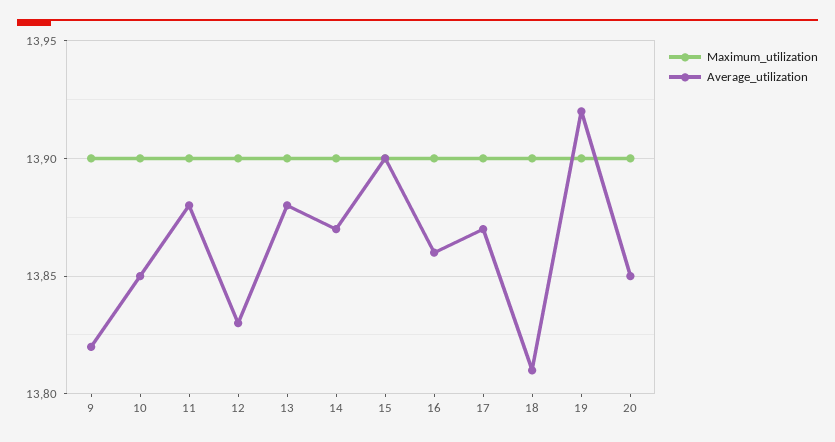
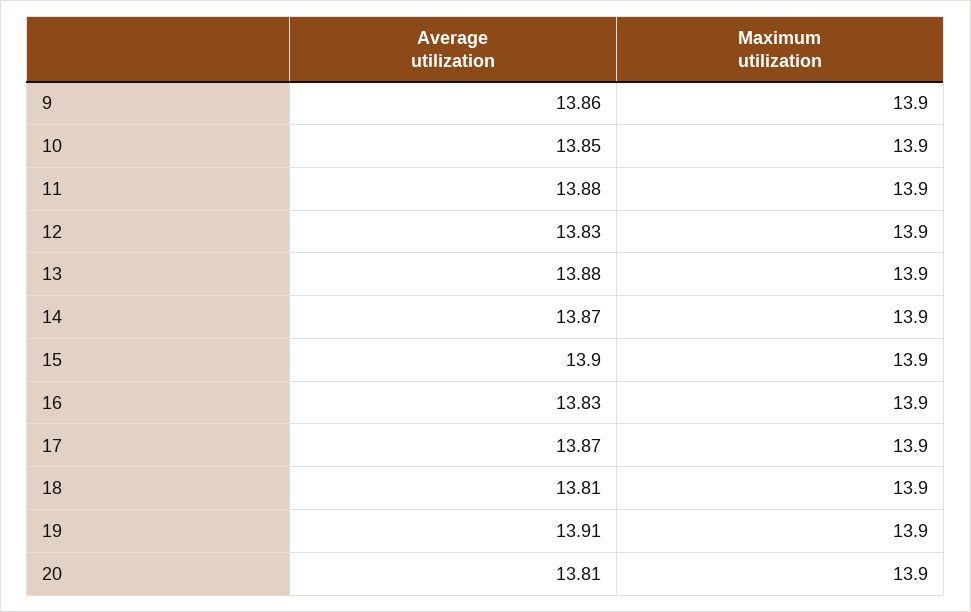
  {
    "Maximum_utilization": {
      "9": 13.9,
      "10": 13.9,
      "11": 13.9,
      "12": 13.9,
      "13": 13.9,
      "14": 13.9,
      "15": 13.9,
      "16": 13.9,
      "17": 13.9,
      "18": 13.9,
      "19": 13.9,
      "20": 13.9
    },
    "Average_utilization": {
-     "9": 13.82,
+     "9": 13.86,
      "10": 13.85,
      "11": 13.88,
      "12": 13.83,
      "13": 13.88,
      "14": 13.87,
      "15": 13.9,
-     "16": 13.86,
+     "16": 13.83,
      "17": 13.87,
      "18": 13.81,
-     "19": 13.92,
+     "19": 13.91,
-     "20": 13.85
+     "20": 13.81
    }
  }

